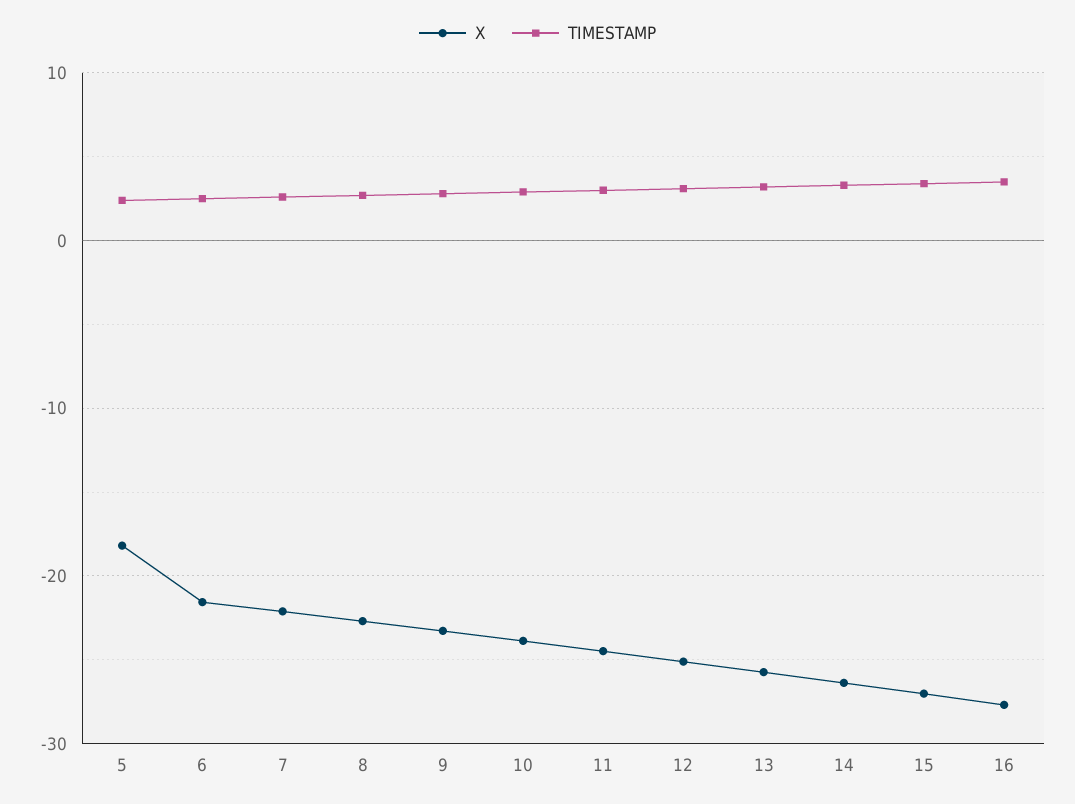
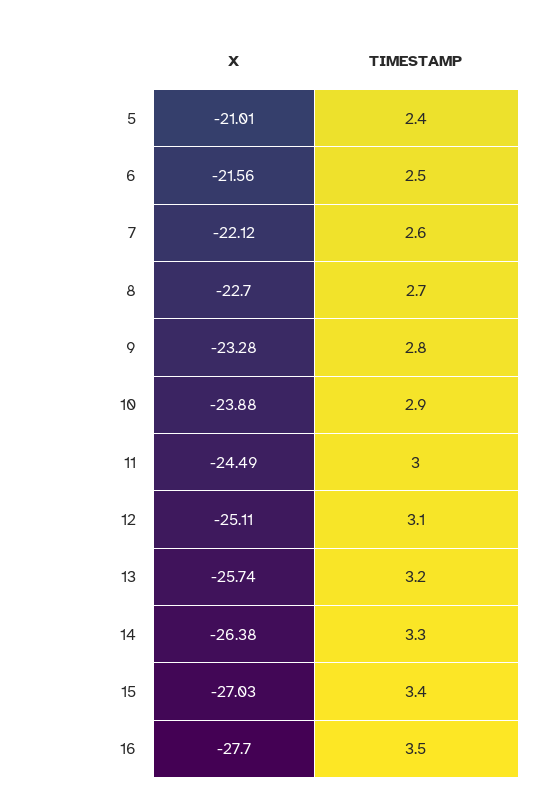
  {
    "X": {
-     "5": -18,
+     "5": -21.01,
      "6": -21.56,
      "7": -22.12,
      "8": -22.7,
      "9": -23.28,
      "10": -23.88,
      "11": -24.49,
      "12": -25.11,
      "13": -25.74,
      "14": -26.38,
      "15": -27.03,
      "16": -27.7
    },
    "TIMESTAMP": {
      "5": 2.4,
      "6": 2.5,
      "7": 2.6,
      "8": 2.7,
      "9": 2.8,
      "10": 2.9,
      "11": 3,
      "12": 3.1,
      "13": 3.2,
      "14": 3.3,
      "15": 3.4,
      "16": 3.5
    }
  }

